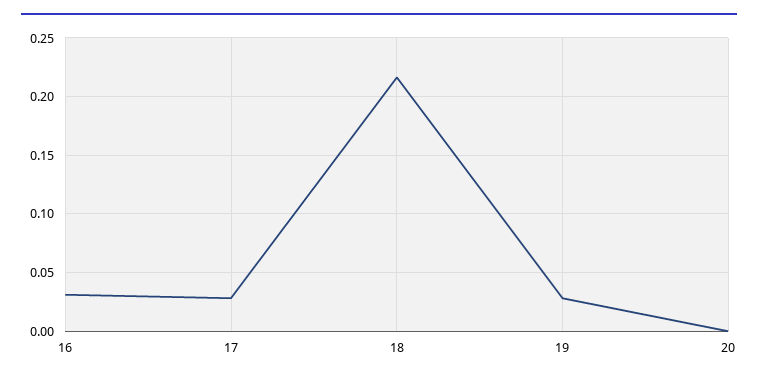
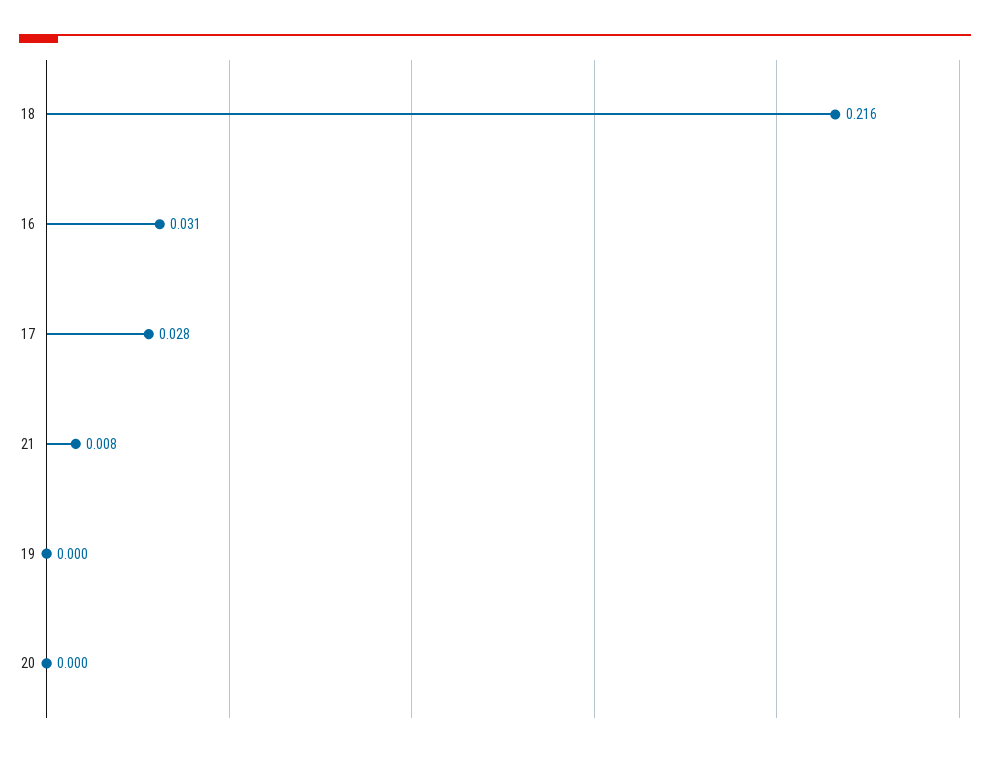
  {
    "16": 0.031,
    "17": 0.028,
    "18": 0.216,
-   "19": 0.03,
+   "19": 0,
-   "20": 0
+   "20": 0,
+   "21": 0.008
  }

